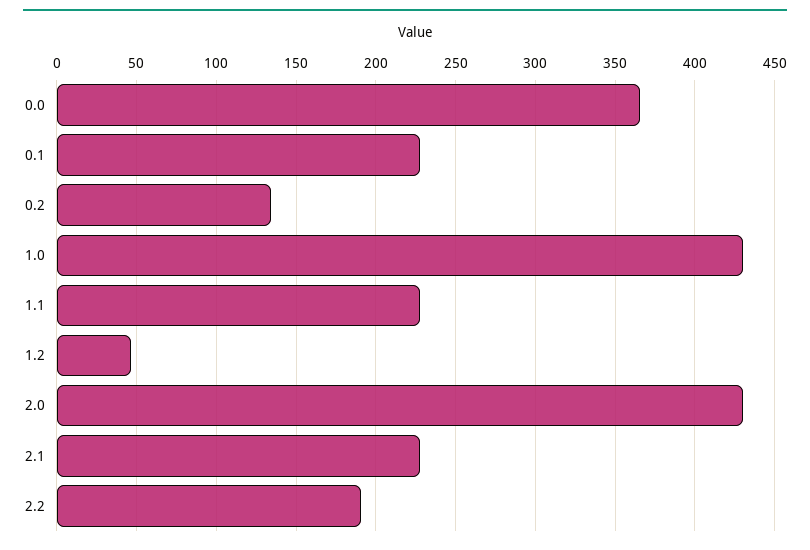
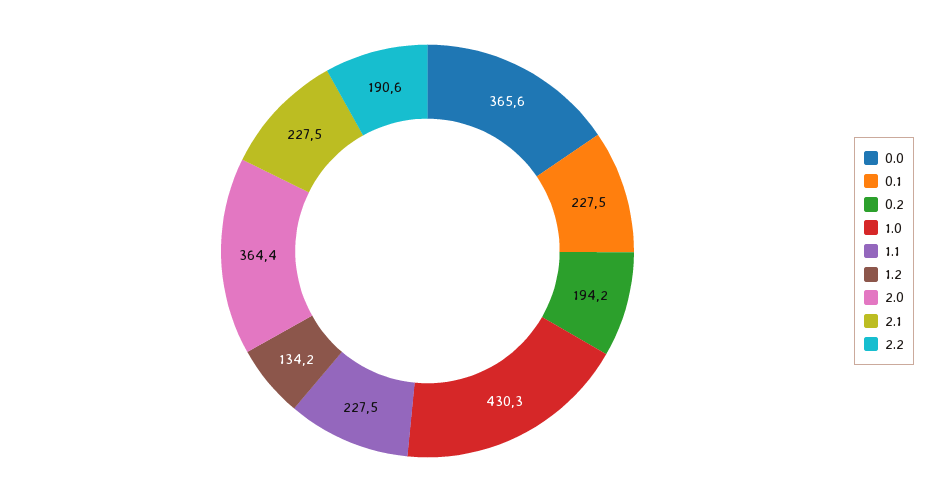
  {
    "0.0": 365.6,
    "0.1": 227.5,
-   "0.2": 135,
+   "0.2": 194.2,
    "1.0": 430.3,
    "1.1": 227.5,
-   "1.2": 45,
+   "1.2": 134.2,
-   "2.0": 430,
+   "2.0": 364.4,
    "2.1": 227.5,
    "2.2": 190.6
  }

